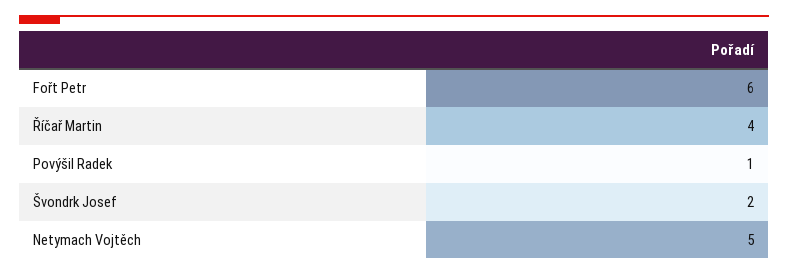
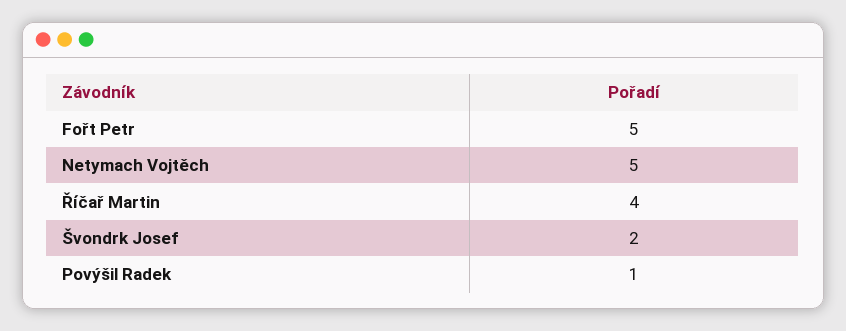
  {
-   "Fořt Petr": 6,
+   "Fořt Petr": 5,
    "Říčař Martin": 4,
    "Povýšil Radek": 1,
    "Švondrk Josef": 2,
    "Netymach Vojtěch": 5
  }

